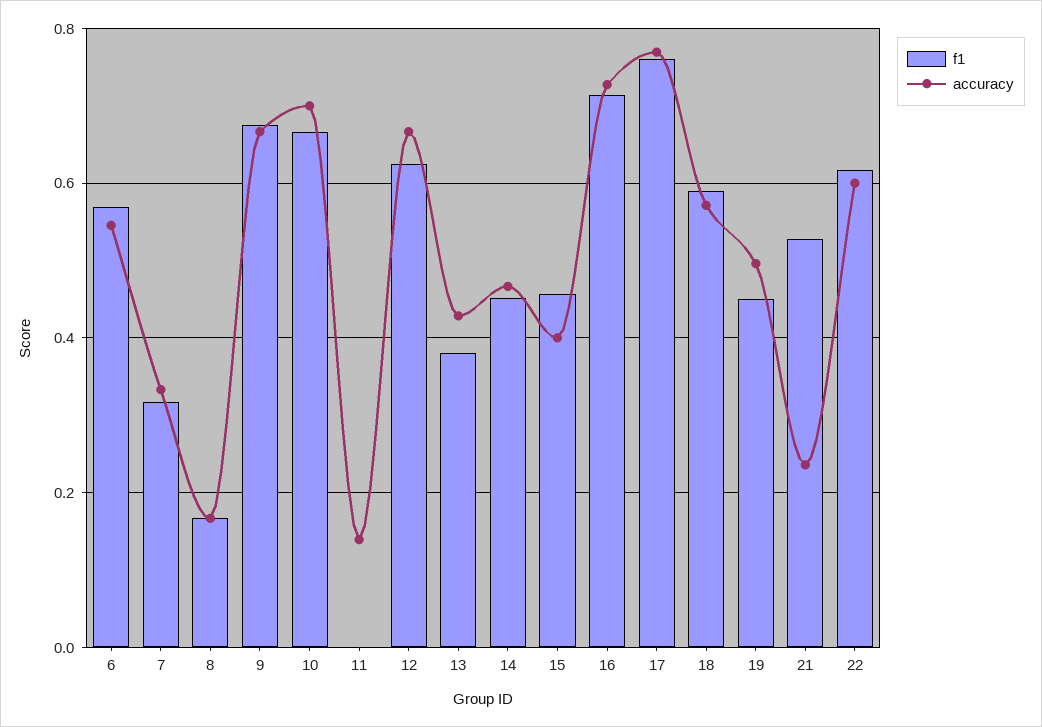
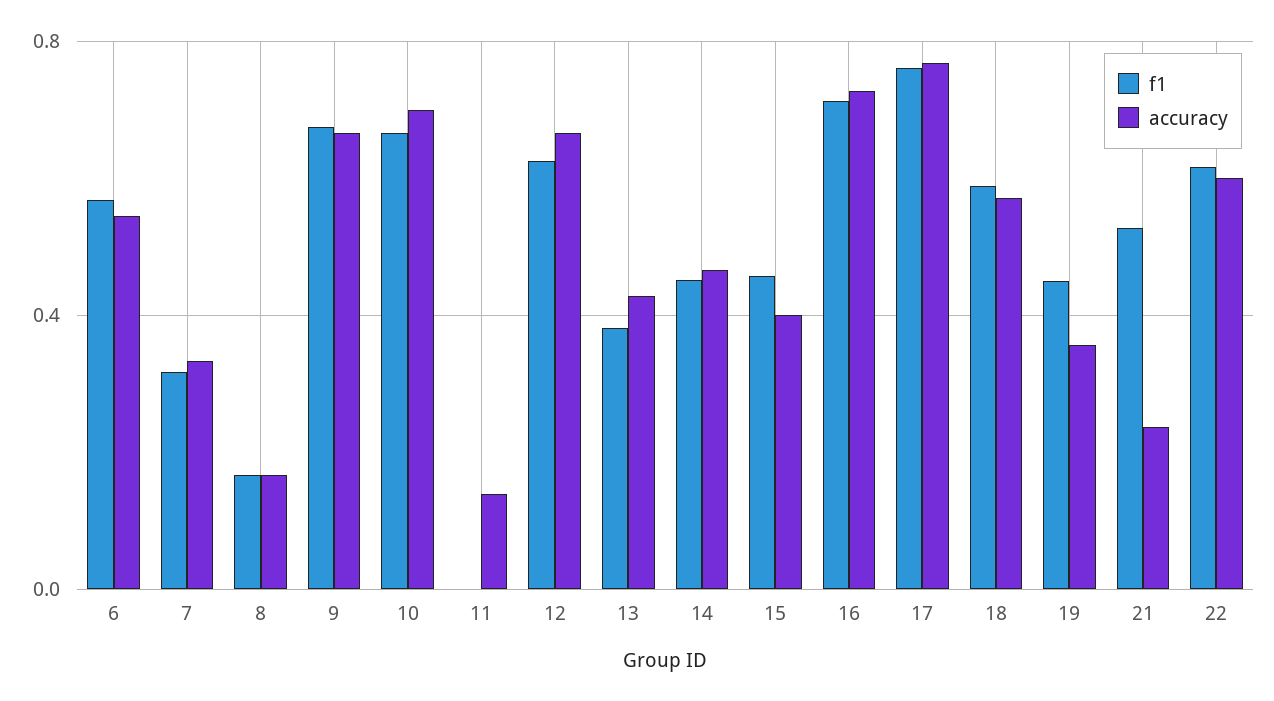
  {
    "f1": {
      "6": 0.56,
      "7": 0.32,
      "8": 0.16,
      "9": 0.68,
      "10": 0.66,
      "11": 0,
      "12": 0.62,
      "13": 0.38,
      "14": 0.46,
      "15": 0.46,
      "16": 0.72,
      "17": 0.76,
      "18": 0.58,
      "19": 0.46,
      "21": 0.52,
      "22": 0.62
    },
    "accuracy": {
      "6": 0.54,
      "7": 0.34,
      "8": 0.16,
      "9": 0.66,
      "10": 0.7,
      "11": 0.14,
      "12": 0.66,
      "13": 0.42,
      "14": 0.46,
      "15": 0.4,
      "16": 0.72,
      "17": 0.76,
      "18": 0.58,
-     "19": 0.5,
+     "19": 0.35,
      "21": 0.24,
      "22": 0.6
    }
  }

